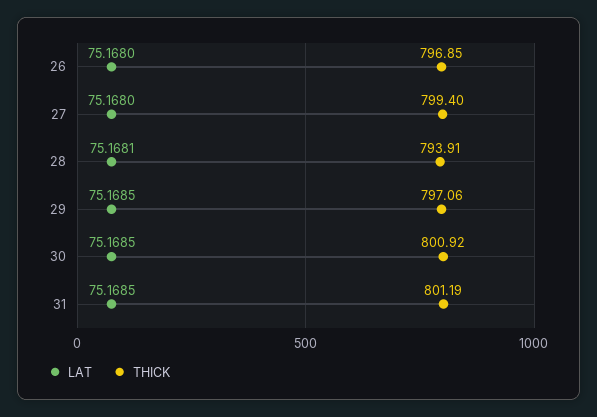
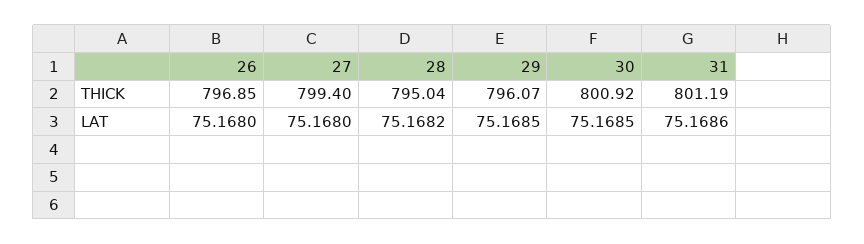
  {
    "LAT": {
      "26": 75.168,
      "27": 75.168,
-     "28": 75.1681,
+     "28": 75.1682,
      "29": 75.1685,
      "30": 75.1685,
-     "31": 75.1685
+     "31": 75.1686
    },
    "THICK": {
      "26": 796.85,
      "27": 799.4,
-     "28": 793.91,
+     "28": 795.04,
-     "29": 797.06,
+     "29": 796.07,
      "30": 800.92,
      "31": 801.19
    }
  }

